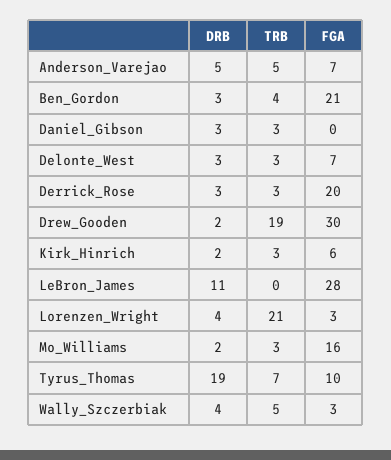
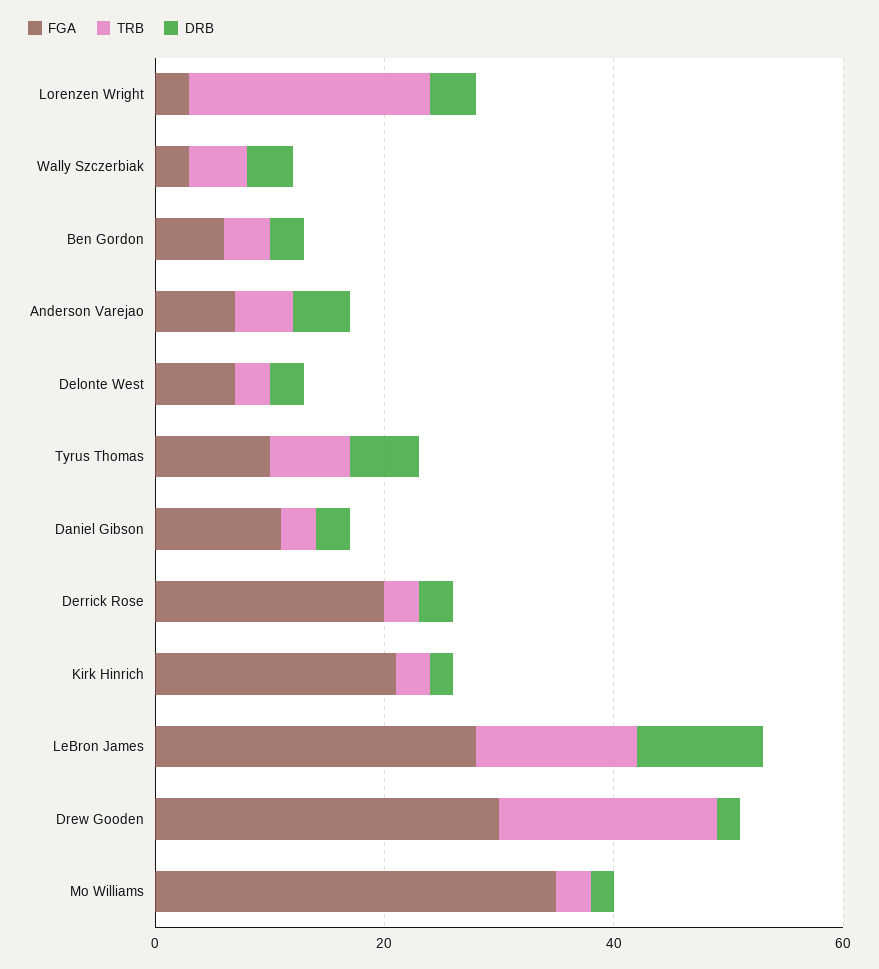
  {
    "DRB": {
      "Anderson_Varejao": 5,
      "Ben_Gordon": 3,
      "Daniel_Gibson": 3,
      "Delonte_West": 3,
      "Derrick_Rose": 3,
      "Drew_Gooden": 2,
      "Kirk_Hinrich": 2,
      "LeBron_James": 11,
      "Lorenzen_Wright": 4,
      "Mo_Williams": 2,
-     "Tyrus_Thomas": 19,
+     "Tyrus_Thomas": 5,
      "Wally_Szczerbiak": 4
    },
    "TRB": {
      "Anderson_Varejao": 5,
      "Ben_Gordon": 4,
      "Daniel_Gibson": 3,
      "Delonte_West": 3,
      "Derrick_Rose": 3,
      "Drew_Gooden": 19,
      "Kirk_Hinrich": 3,
-     "LeBron_James": 0,
+     "LeBron_James": 15,
      "Lorenzen_Wright": 21,
      "Mo_Williams": 3,
      "Tyrus_Thomas": 7,
      "Wally_Szczerbiak": 5
    },
    "FGA": {
      "Anderson_Varejao": 7,
-     "Ben_Gordon": 21,
+     "Ben_Gordon": 5,
-     "Daniel_Gibson": 0,
+     "Daniel_Gibson": 10,
      "Delonte_West": 7,
      "Derrick_Rose": 20,
      "Drew_Gooden": 30,
-     "Kirk_Hinrich": 6,
+     "Kirk_Hinrich": 20,
      "LeBron_James": 28,
      "Lorenzen_Wright": 3,
-     "Mo_Williams": 16,
+     "Mo_Williams": 35,
      "Tyrus_Thomas": 10,
      "Wally_Szczerbiak": 3
    }
  }

